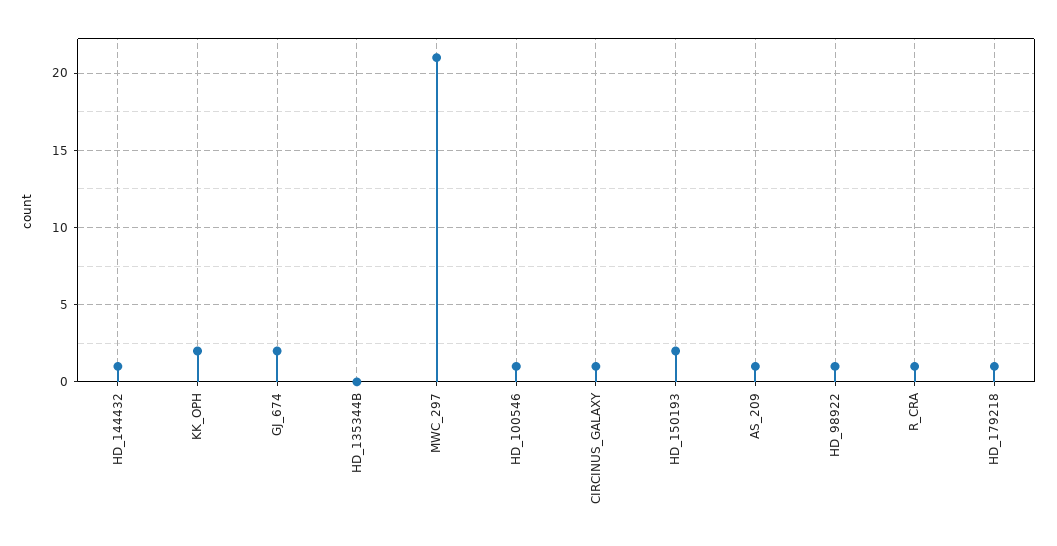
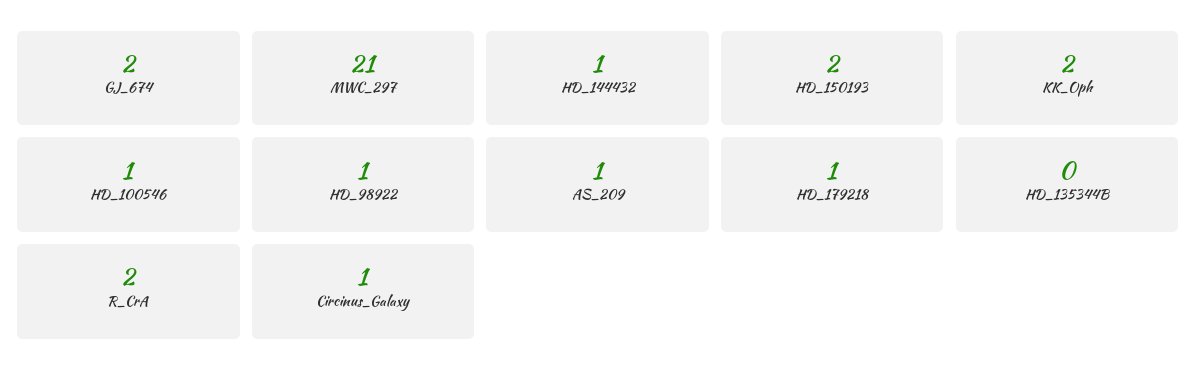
  {
    "HD_144432": 1,
    "KK_OPH": 2,
    "GJ_674": 2,
    "HD_135344B": 0,
    "MWC_297": 21,
    "HD_100546": 1,
    "CIRCINUS_GALAXY": 1,
    "HD_150193": 2,
    "AS_209": 1,
    "HD_98922": 1,
-   "R_CRA": 1,
+   "R_CRA": 2,
    "HD_179218": 1
  }

